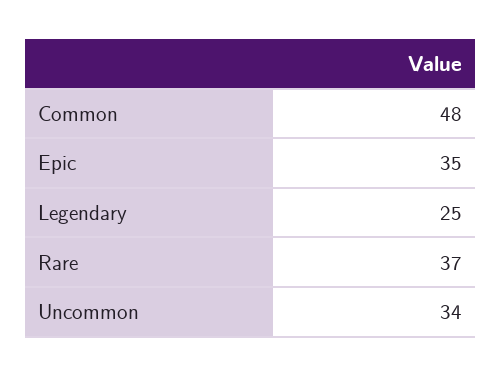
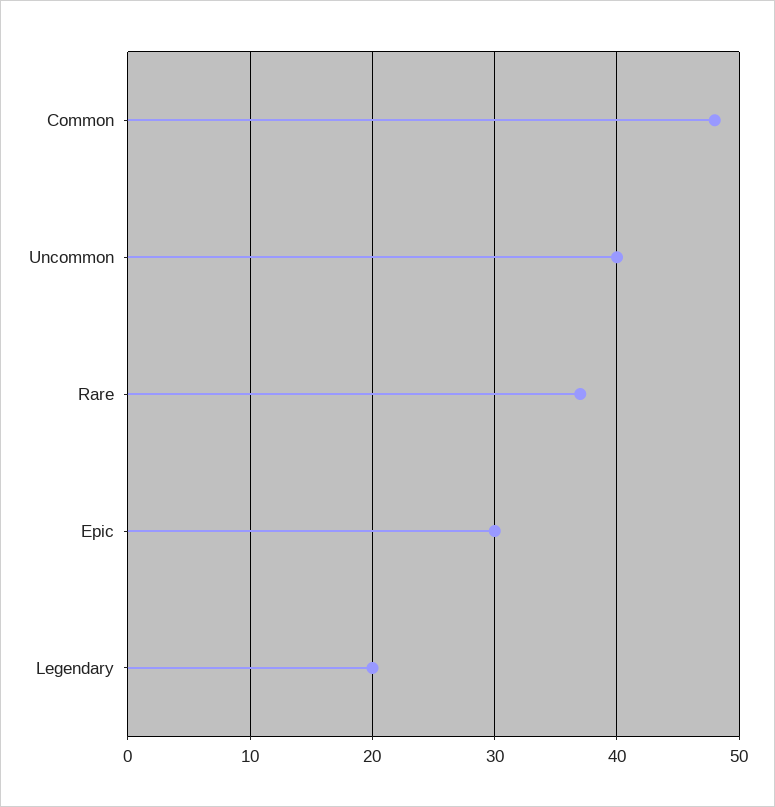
  {
    "Common": 48,
-   "Epic": 35,
+   "Epic": 30,
-   "Legendary": 25,
+   "Legendary": 20,
    "Rare": 37,
-   "Uncommon": 34
+   "Uncommon": 40
  }

